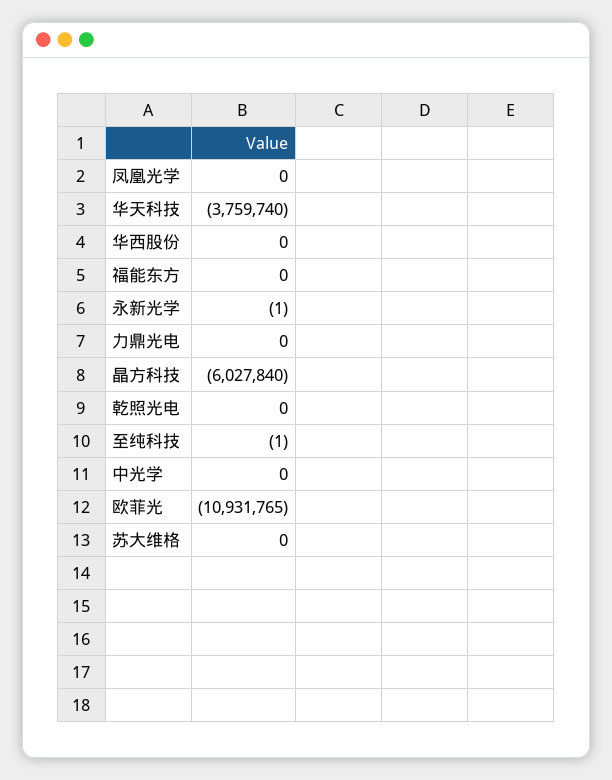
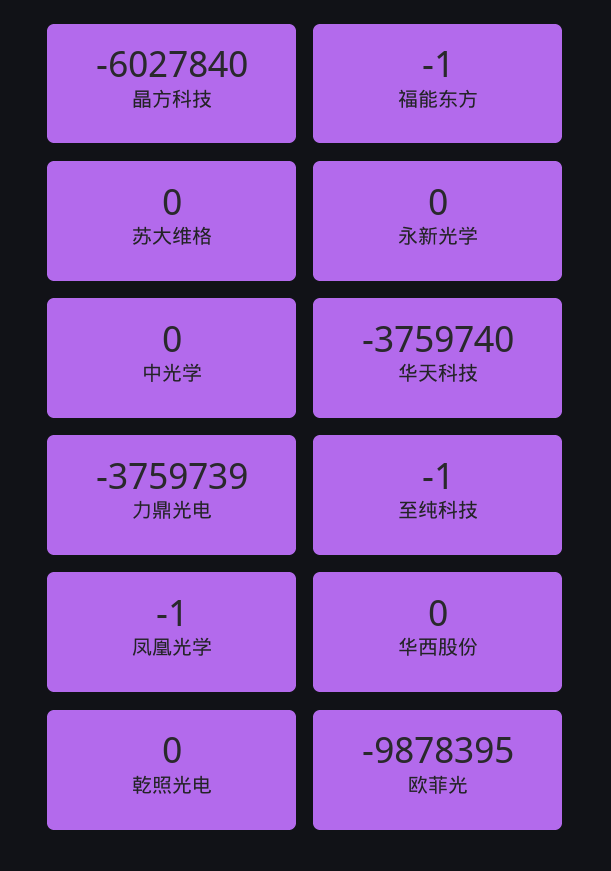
  {
-   "凤凰光学": 0,
+   "凤凰光学": -1,
    "华天科技": -3759740,
    "华西股份": 0,
-   "福能东方": 0,
+   "福能东方": -1,
-   "永新光学": -1,
+   "永新光学": 0,
-   "力鼎光电": 0,
+   "力鼎光电": -3759739,
    "晶方科技": -6027840,
    "乾照光电": 0,
    "至纯科技": -1,
    "中光学": 0,
-   "欧菲光": -10931765,
+   "欧菲光": -9878395,
    "苏大维格": 0
  }

